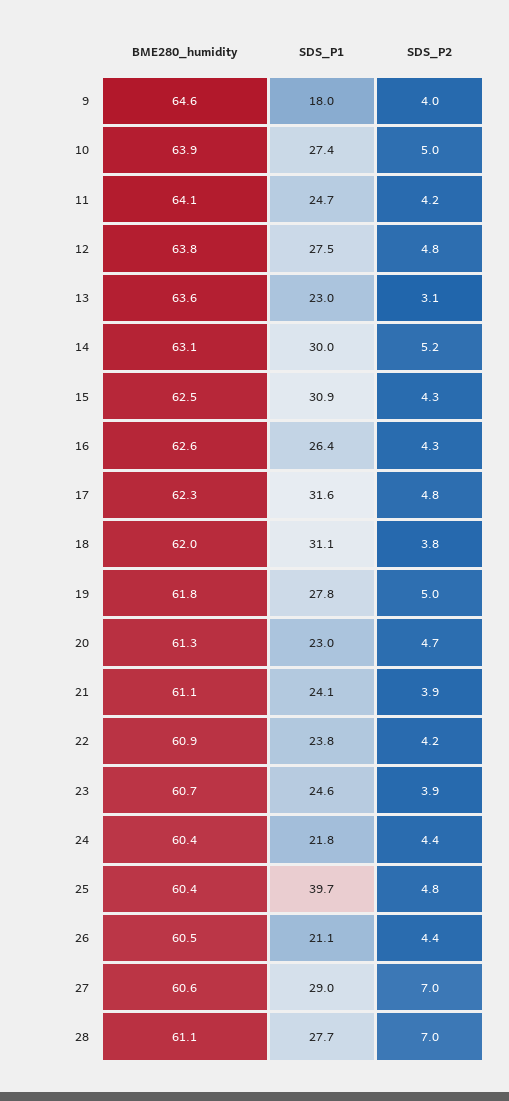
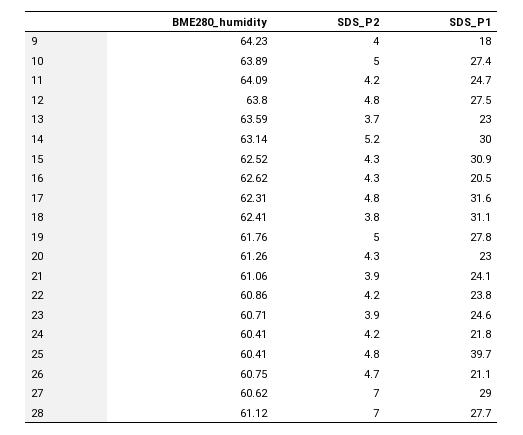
  {
    "BME280_humidity": {
-     "9": 64.6,
+     "9": 64.23,
      "10": 63.89,
      "11": 64.09,
      "12": 63.8,
      "13": 63.59,
      "14": 63.14,
      "15": 62.52,
      "16": 62.62,
      "17": 62.31,
-     "18": 62,
+     "18": 62.41,
      "19": 61.76,
      "20": 61.26,
      "21": 61.06,
      "22": 60.86,
      "23": 60.71,
      "24": 60.41,
      "25": 60.41,
-     "26": 60.5,
+     "26": 60.75,
      "27": 60.62,
      "28": 61.12
    },
    "SDS_P1": {
      "9": 18,
      "10": 27.4,
      "11": 24.7,
      "12": 27.5,
      "13": 23,
      "14": 30,
      "15": 30.9,
-     "16": 26.4,
+     "16": 20.5,
      "17": 31.6,
      "18": 31.1,
      "19": 27.8,
      "20": 23,
      "21": 24.1,
      "22": 23.8,
      "23": 24.6,
      "24": 21.8,
      "25": 39.7,
      "26": 21.1,
      "27": 29,
      "28": 27.7
    },
    "SDS_P2": {
      "9": 4,
      "10": 5,
      "11": 4.2,
      "12": 4.8,
-     "13": 3.1,
+     "13": 3.7,
      "14": 5.2,
      "15": 4.3,
      "16": 4.3,
      "17": 4.8,
      "18": 3.8,
      "19": 5,
-     "20": 4.7,
+     "20": 4.3,
      "21": 3.9,
      "22": 4.2,
      "23": 3.9,
-     "24": 4.4,
+     "24": 4.2,
      "25": 4.8,
-     "26": 4.4,
+     "26": 4.7,
      "27": 7,
      "28": 7
    }
  }

